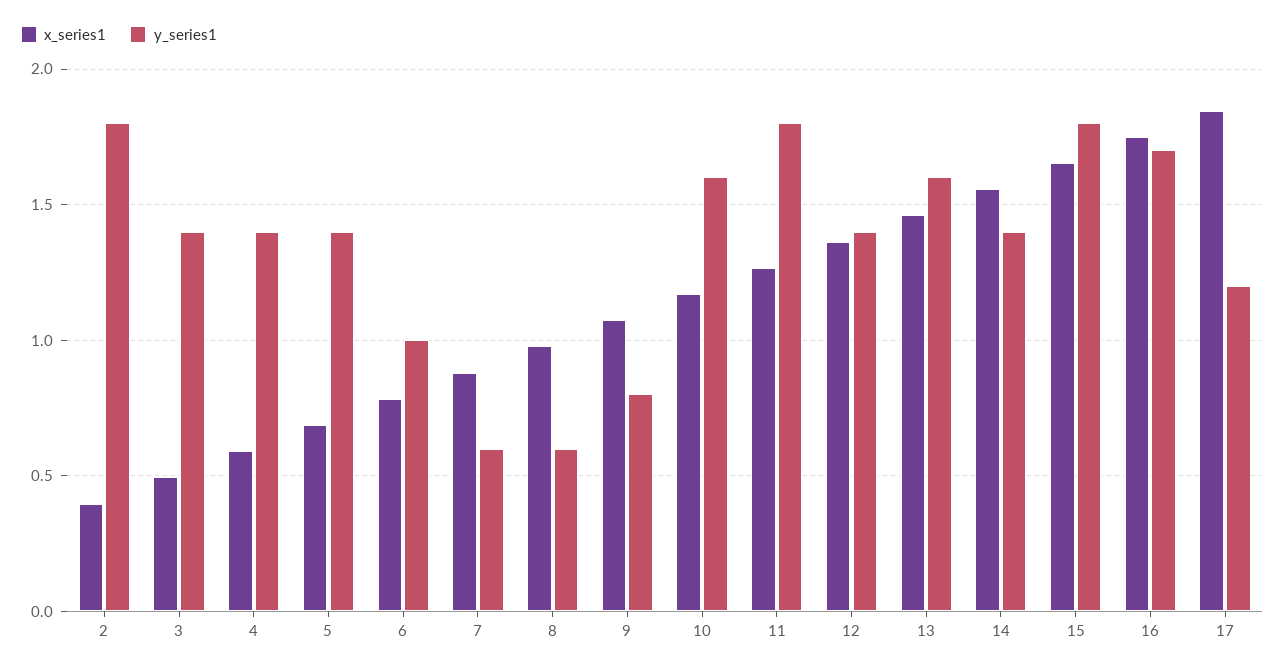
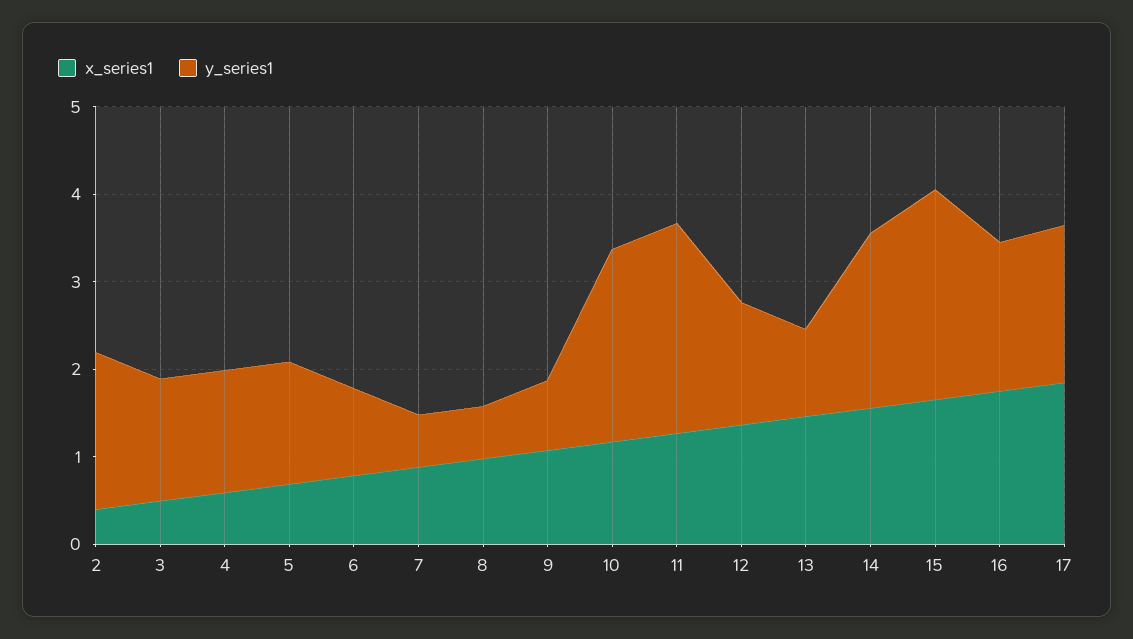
  {
    "x_series1": {
      "2": 0.4,
      "3": 0.5,
      "4": 0.6,
      "5": 0.7,
      "6": 0.8,
      "7": 0.9,
      "8": 1,
      "9": 1.05,
      "10": 1.15,
      "11": 1.25,
      "12": 1.35,
      "13": 1.45,
      "14": 1.55,
      "15": 1.65,
      "16": 1.75,
      "17": 1.85
    },
    "y_series1": {
      "2": 1.8,
      "3": 1.4,
      "4": 1.4,
      "5": 1.4,
      "6": 1,
      "7": 0.6,
      "8": 0.6,
      "9": 0.8,
-     "10": 1.6,
+     "10": 2.2,
-     "11": 1.8,
+     "11": 2.4,
      "12": 1.4,
-     "13": 1.6,
+     "13": 1,
-     "14": 1.4,
+     "14": 2,
-     "15": 1.8,
+     "15": 2.4,
      "16": 1.7,
-     "17": 1.2
+     "17": 1.8
    }
  }

